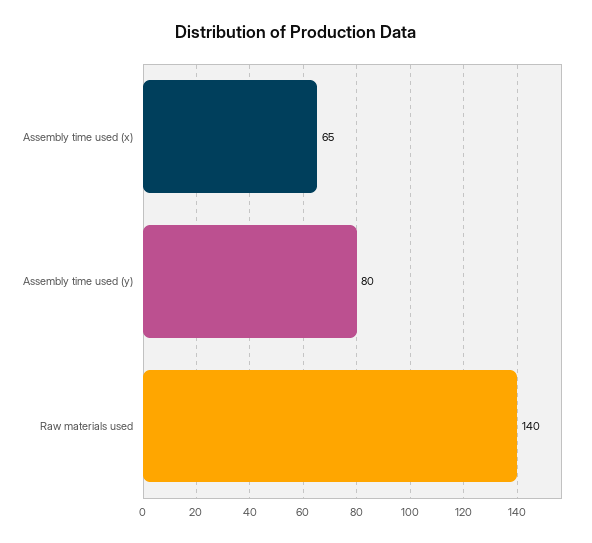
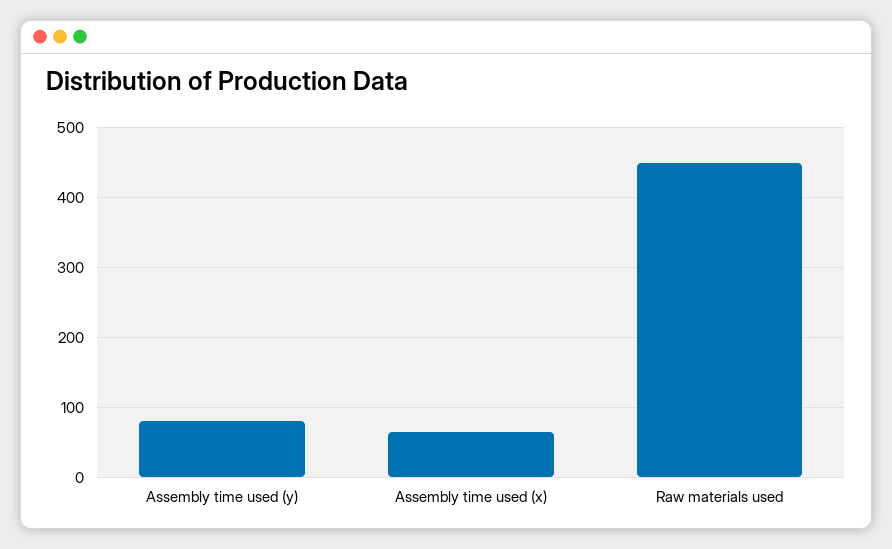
  {
    "Assembly time used (x)": 65,
    "Assembly time used (y)": 80,
-   "Raw materials used": 140
+   "Raw materials used": 450
  }

